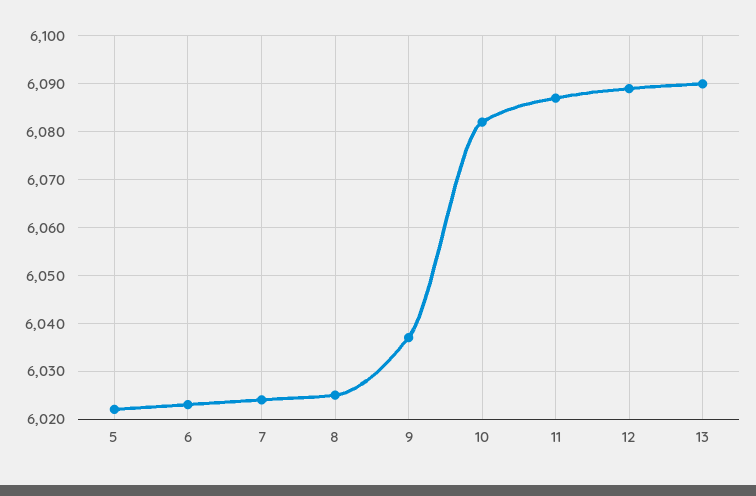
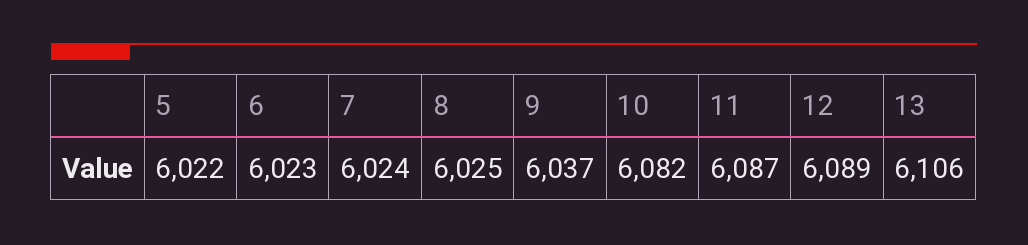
  {
    "5": 6022,
    "6": 6023,
    "7": 6024,
    "8": 6025,
    "9": 6037,
    "10": 6082,
    "11": 6087,
    "12": 6089,
-   "13": 6090
+   "13": 6106
  }

